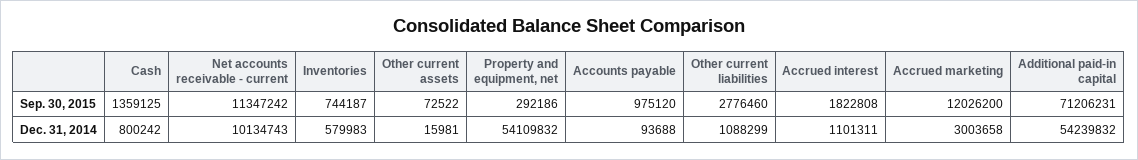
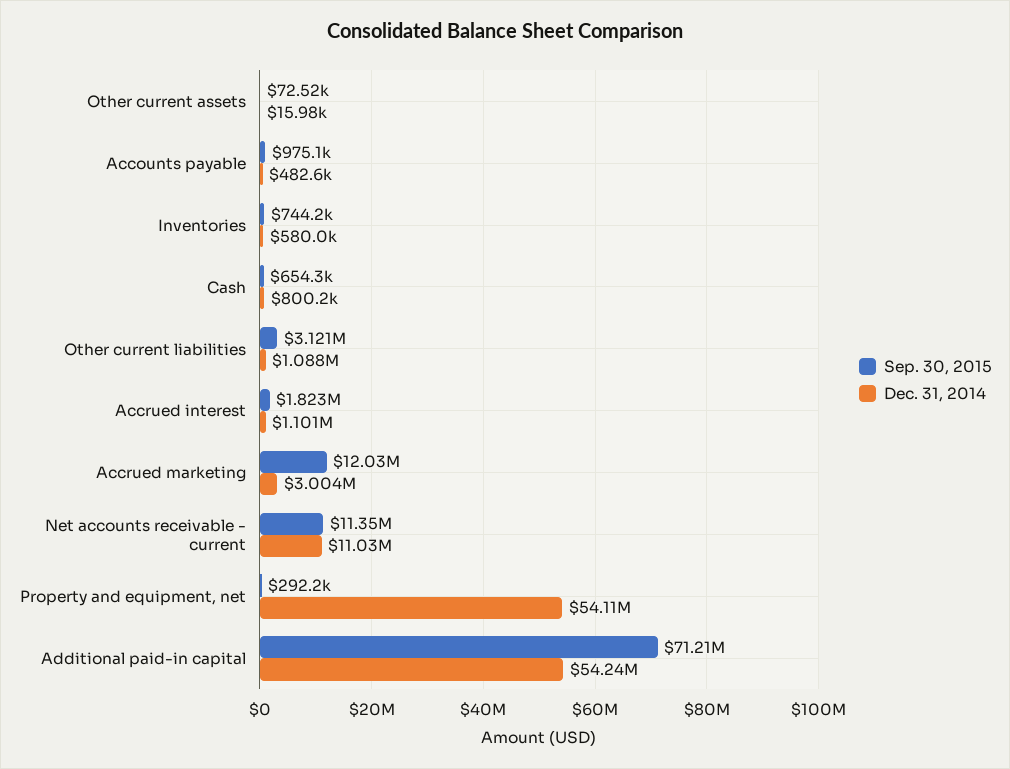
  {
    "Sep. 30, 2015": {
-     "Cash": 1359125,
+     "Cash": 654300,
      "Net accounts receivable - current": 11347242,
      "Inventories": 744187,
      "Other current assets": 72522,
      "Property and equipment, net": 292186,
      "Accounts payable": 975120,
-     "Other current liabilities": 2776460,
+     "Other current liabilities": 3121000,
      "Accrued interest": 1822808,
      "Accrued marketing": 12026200,
      "Additional paid-in capital": 71206231
    },
    "Dec. 31, 2014": {
      "Cash": 800242,
-     "Net accounts receivable - current": 10134743,
+     "Net accounts receivable - current": 11030000,
      "Inventories": 579983,
      "Other current assets": 15981,
      "Property and equipment, net": 54109832,
-     "Accounts payable": 93688,
+     "Accounts payable": 482600,
      "Other current liabilities": 1088299,
      "Accrued interest": 1101311,
      "Accrued marketing": 3003658,
      "Additional paid-in capital": 54239832
    }
  }

